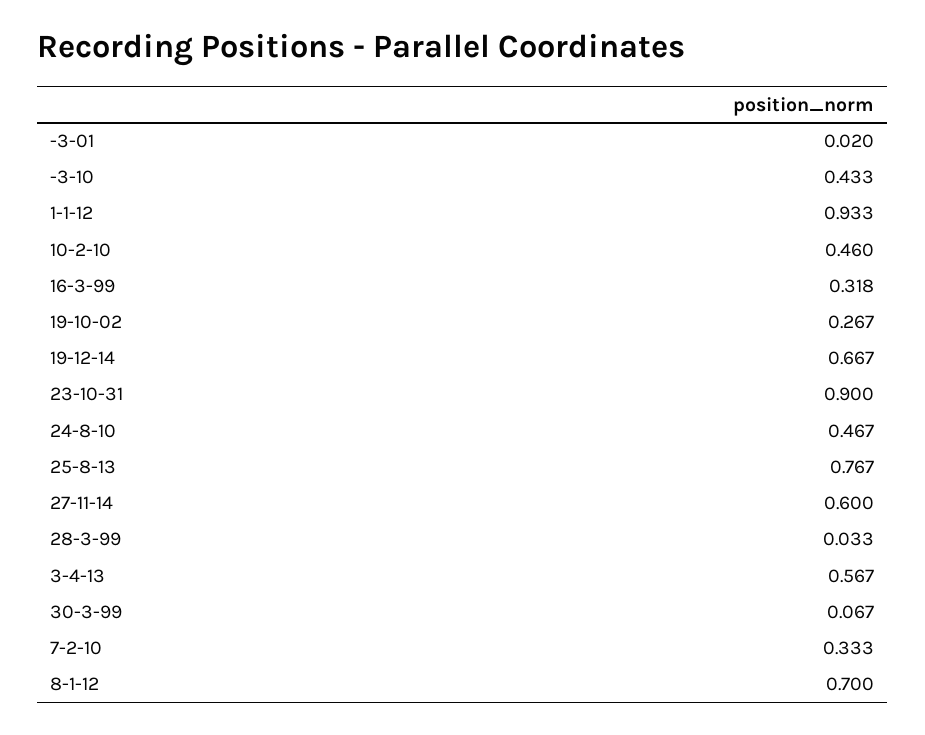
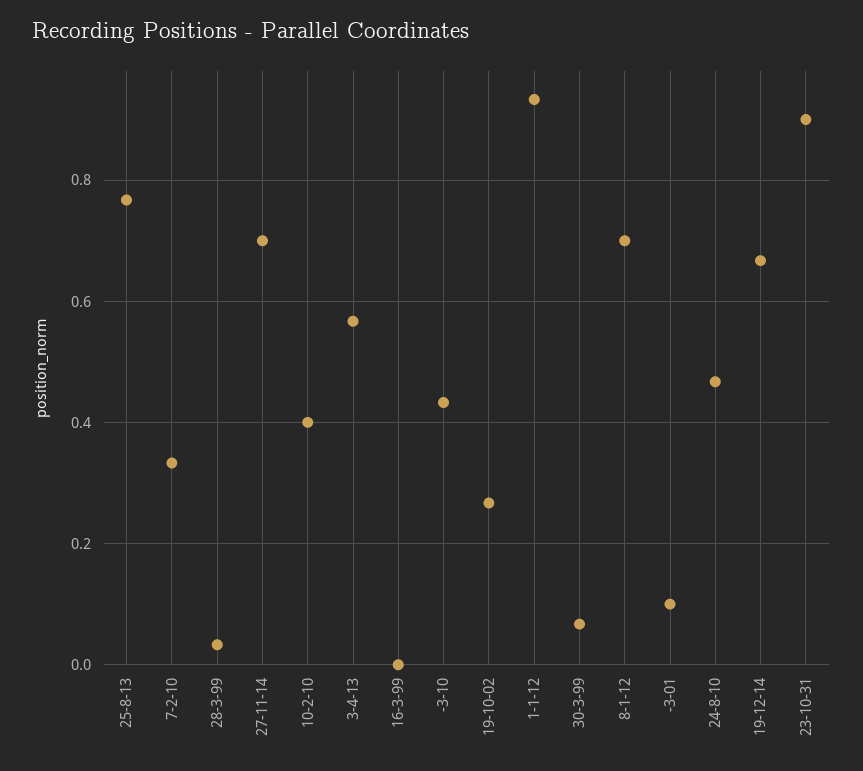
  {
-   "-3-01": 0.02,
+   "-3-01": 0.1,
    "-3-10": 0.433,
    "1-1-12": 0.933,
-   "10-2-10": 0.46,
+   "10-2-10": 0.4,
-   "16-3-99": 0.318,
+   "16-3-99": 0,
    "19-10-02": 0.267,
    "19-12-14": 0.667,
    "23-10-31": 0.9,
    "24-8-10": 0.467,
    "25-8-13": 0.767,
-   "27-11-14": 0.6,
+   "27-11-14": 0.7,
    "28-3-99": 0.033,
    "3-4-13": 0.567,
    "30-3-99": 0.067,
    "7-2-10": 0.333,
    "8-1-12": 0.7
  }

